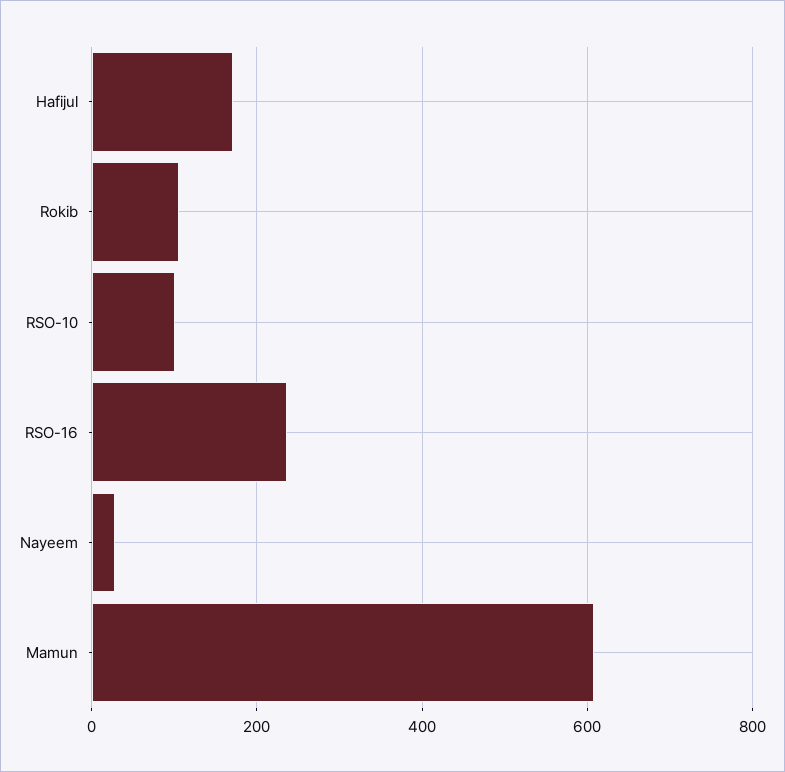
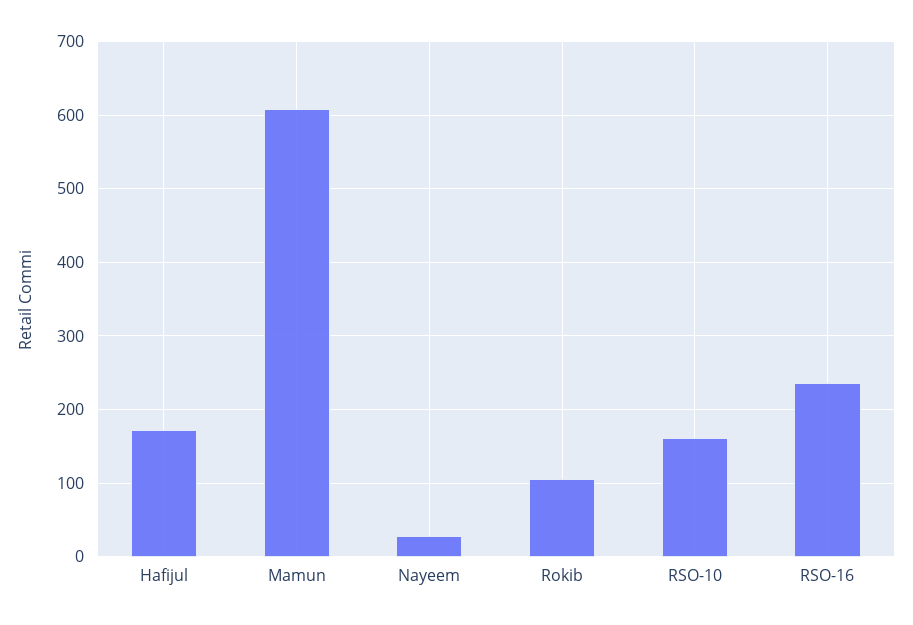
  {
    "Hafijul": 170,
    "Rokib": 110,
-   "RSO-10": 100,
+   "RSO-10": 160,
    "RSO-16": 240,
    "Nayeem": 30,
    "Mamun": 610
  }

